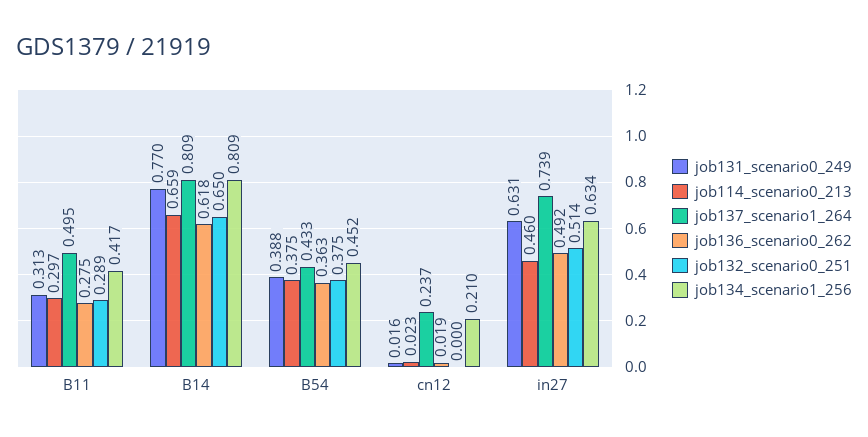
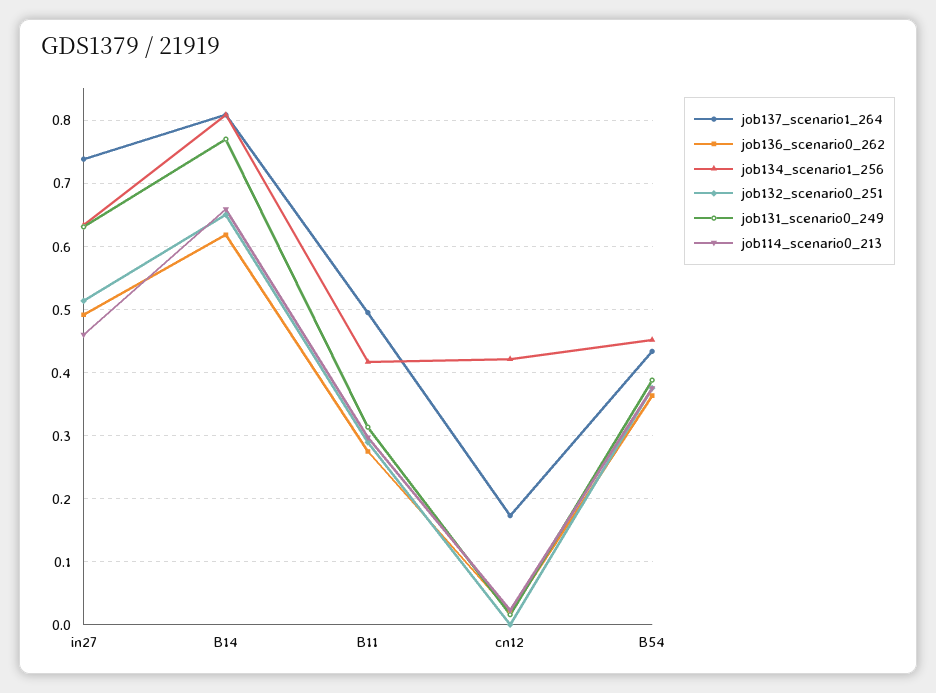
  {
    "job131_scenario0_249": {
      "B11": 0.313,
      "B14": 0.77,
      "B54": 0.388,
      "cn12": 0.016,
      "in27": 0.631
    },
    "job114_scenario0_213": {
      "B11": 0.297,
      "B14": 0.659,
      "B54": 0.375,
      "cn12": 0.023,
      "in27": 0.46
    },
    "job137_scenario1_264": {
      "B11": 0.495,
      "B14": 0.809,
      "B54": 0.433,
-     "cn12": 0.237,
+     "cn12": 0.17,
      "in27": 0.739
    },
    "job136_scenario0_262": {
      "B11": 0.275,
      "B14": 0.618,
      "B54": 0.363,
      "cn12": 0.019,
      "in27": 0.492
    },
    "job132_scenario0_251": {
      "B11": 0.289,
      "B14": 0.65,
      "B54": 0.375,
      "cn12": 0,
      "in27": 0.514
    },
    "job134_scenario1_256": {
      "B11": 0.417,
      "B14": 0.809,
      "B54": 0.452,
-     "cn12": 0.21,
+     "cn12": 0.42,
      "in27": 0.634
    }
  }

